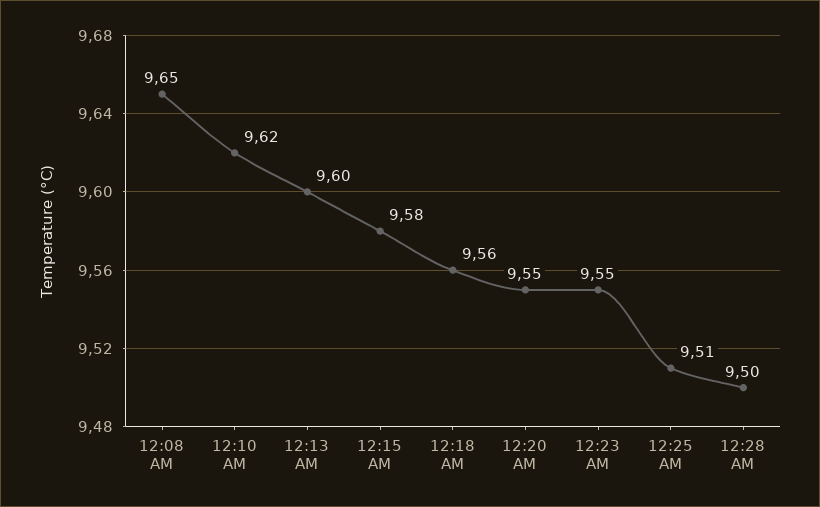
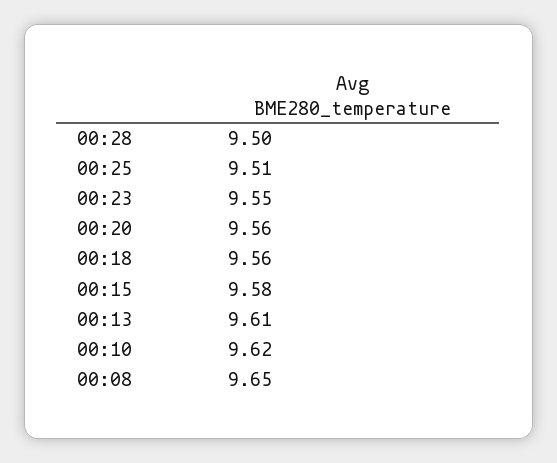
  {
    "12:08 AM": 9.65,
    "12:10 AM": 9.62,
-   "12:13 AM": 9.6,
+   "12:13 AM": 9.61,
    "12:15 AM": 9.58,
    "12:18 AM": 9.56,
-   "12:20 AM": 9.55,
+   "12:20 AM": 9.56,
    "12:23 AM": 9.55,
    "12:25 AM": 9.51,
    "12:28 AM": 9.5
  }

